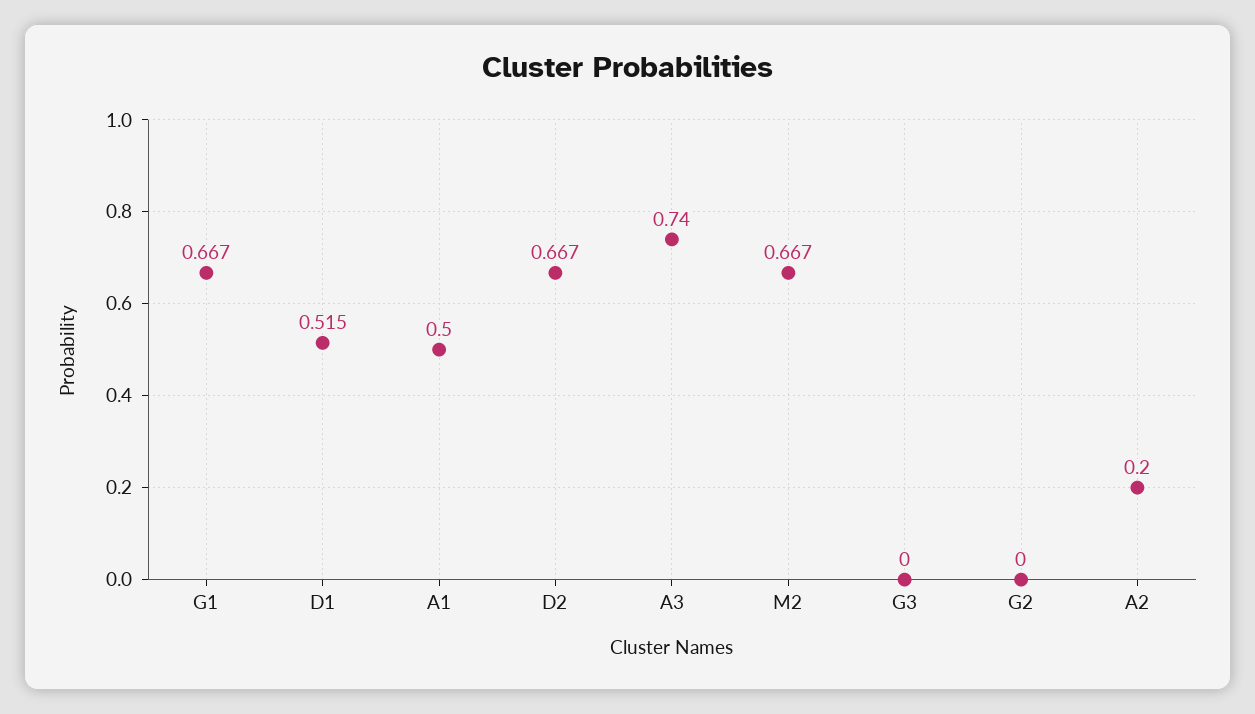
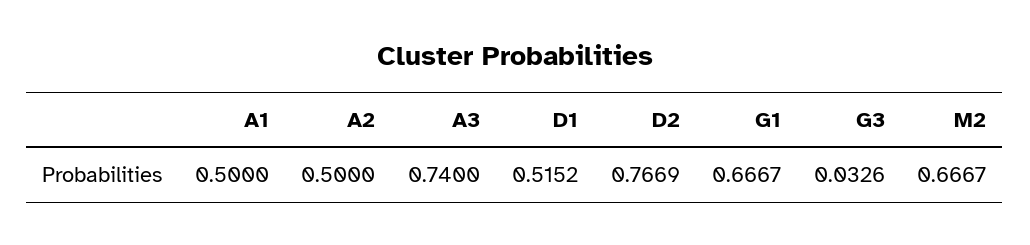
  {
    "G1": 0.6667,
    "D1": 0.5152,
    "A1": 0.5,
-   "D2": 0.667,
+   "D2": 0.7669,
    "A3": 0.74,
    "M2": 0.6667,
-   "G3": 0,
+   "G3": 0.0326,
-   "G2": 0,
-   "A2": 0.2
+   "A2": 0.5
  }

